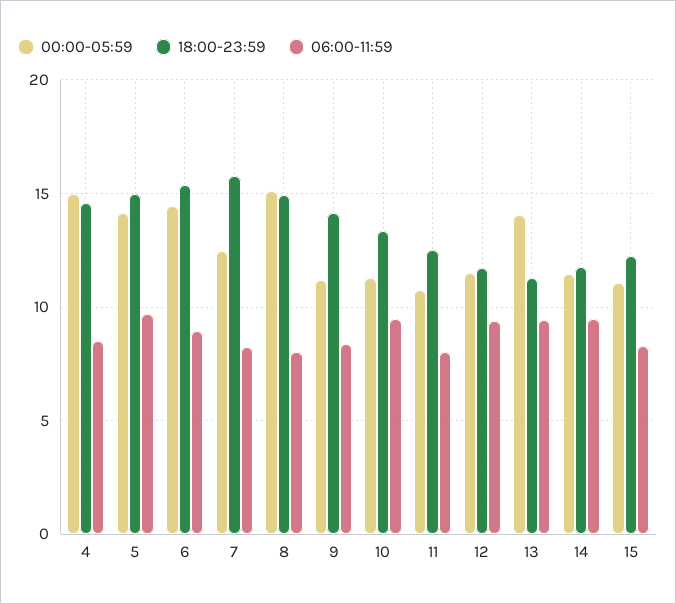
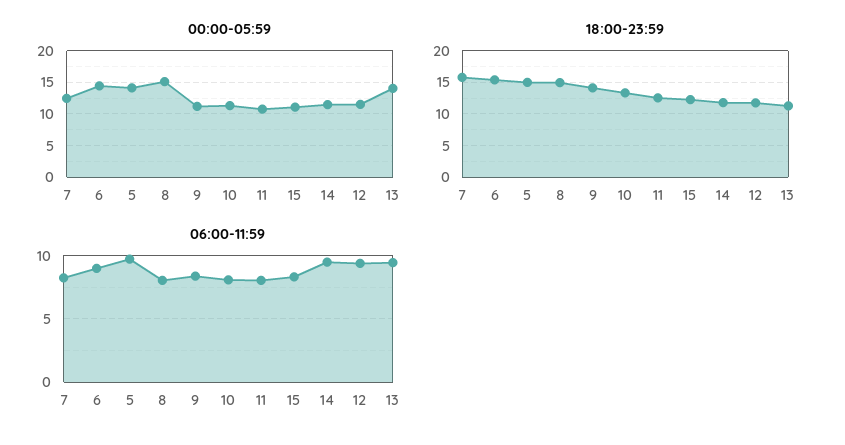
  {
    "00:00-05:59": {
-     "4": 15,
      "5": 14,
      "6": 14.5,
      "7": 12.5,
      "8": 15,
      "9": 11,
      "10": 11.5,
      "11": 11,
      "12": 11.5,
      "13": 14,
      "14": 11.5,
      "15": 11
    },
    "18:00-23:59": {
-     "4": 14.5,
      "5": 15,
      "6": 15.5,
      "7": 16,
      "8": 15,
      "9": 14,
      "10": 13.5,
      "11": 12.5,
      "12": 11.5,
      "13": 11.5,
      "14": 12,
      "15": 12.5
    },
    "06:00-11:59": {
-     "4": 8.5,
      "5": 9.5,
      "6": 9,
      "7": 8,
      "8": 8,
      "9": 8.5,
-     "10": 9.5,
+     "10": 8,
      "11": 8,
      "12": 9.5,
      "13": 9.5,
      "14": 9.5,
      "15": 8.5
    }
  }

